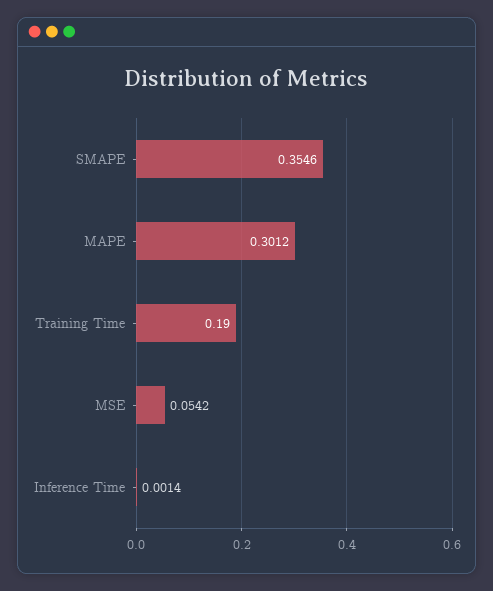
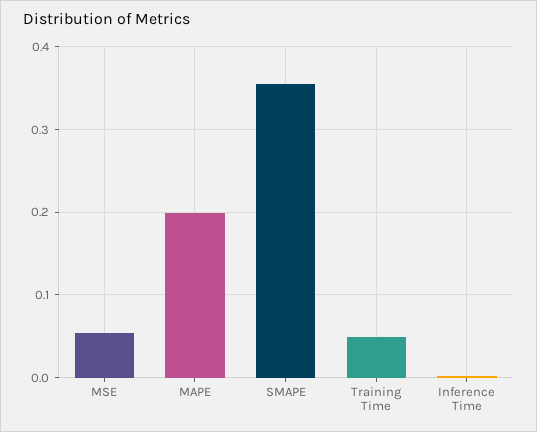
  {
    "SMAPE": 0.3546,
-   "MAPE": 0.3012,
+   "MAPE": 0.2,
-   "Training Time": 0.19,
+   "Training Time": 0.05,
    "MSE": 0.0542,
    "Inference Time": 0.0014
  }

